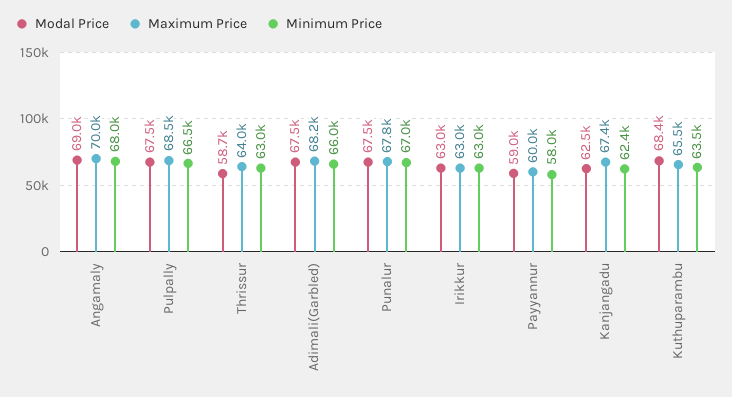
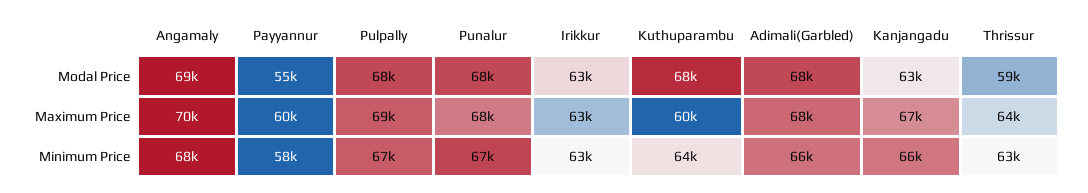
  {
    "Modal Price": {
      "Angamaly": 69000,
      "Pulpally": 67500,
      "Thrissur": 58700,
      "Adimali(Garbled)": 67500,
      "Punalur": 67500,
      "Irikkur": 63000,
-     "Payyannur": 59000,
+     "Payyannur": 55000,
      "Kanjangadu": 62500,
      "Kuthuparambu": 68400
    },
    "Maximum Price": {
      "Angamaly": 70000,
      "Pulpally": 68500,
      "Thrissur": 64000,
      "Adimali(Garbled)": 68200,
      "Punalur": 67800,
      "Irikkur": 63000,
      "Payyannur": 60000,
      "Kanjangadu": 67400,
-     "Kuthuparambu": 65500
+     "Kuthuparambu": 60000
    },
    "Minimum Price": {
      "Angamaly": 68000,
      "Pulpally": 66500,
      "Thrissur": 63000,
      "Adimali(Garbled)": 66000,
      "Punalur": 67000,
      "Irikkur": 63000,
      "Payyannur": 58000,
-     "Kanjangadu": 62400,
+     "Kanjangadu": 66000,
      "Kuthuparambu": 63500
    }
  }

